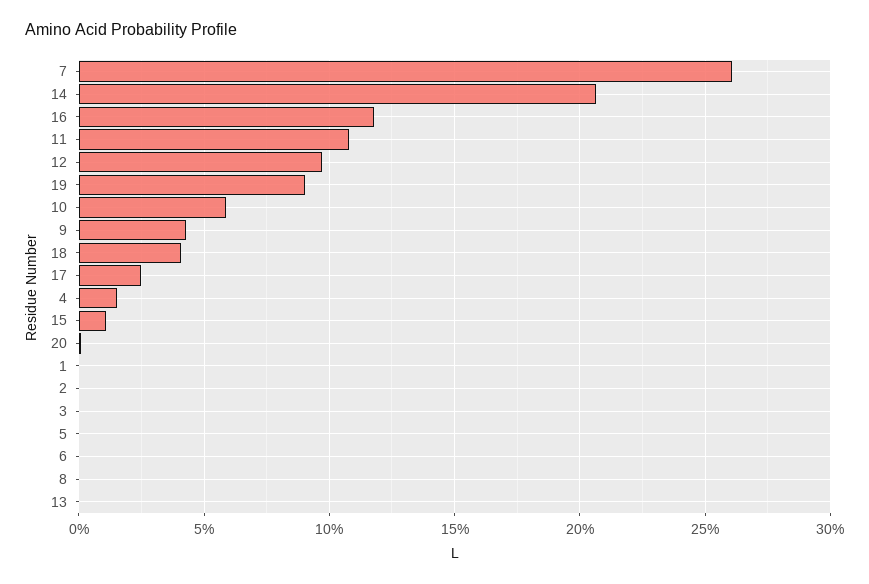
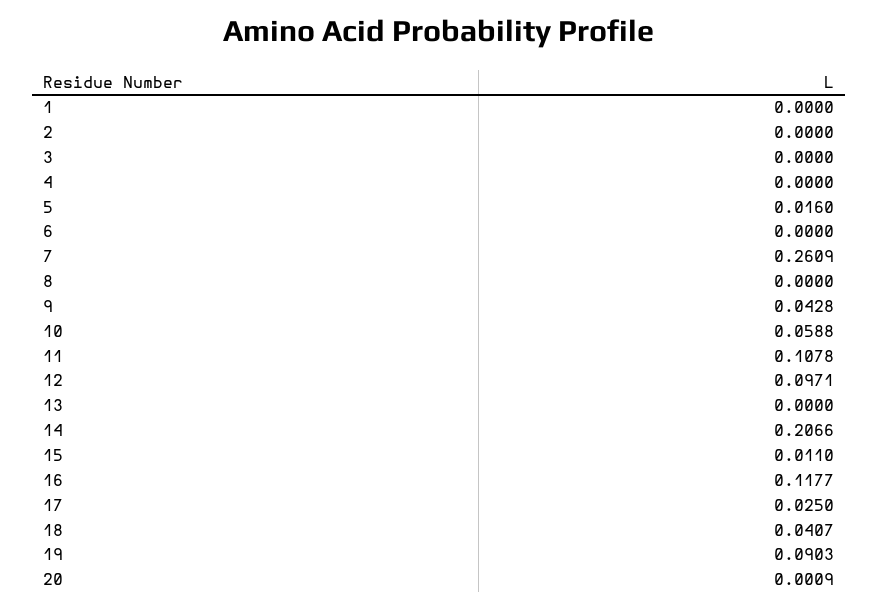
  {
    "7": 0.2609,
    "14": 0.2066,
    "16": 0.1177,
    "11": 0.1078,
    "12": 0.0971,
    "19": 0.0903,
    "10": 0.0588,
    "9": 0.0428,
    "18": 0.0407,
    "17": 0.025,
-   "4": 0.015,
+   "4": 0,
    "15": 0.011,
    "20": 0.0009,
    "1": 0,
    "2": 0,
    "3": 0,
-   "5": 0,
+   "5": 0.016,
    "6": 0,
    "8": 0,
    "13": 0
  }

